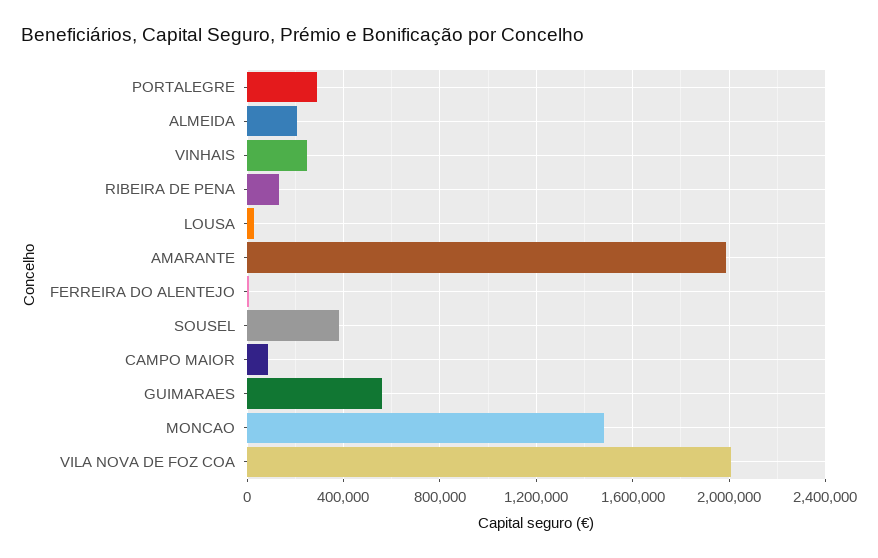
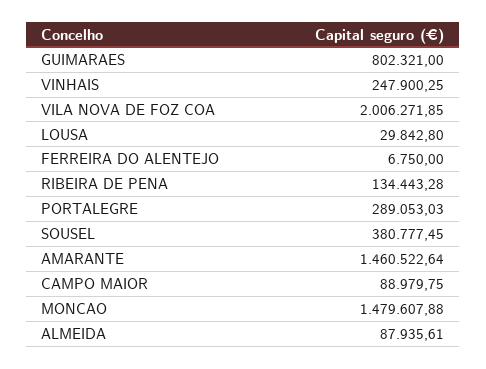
  {
    "PORTALEGRE": 289053.03,
-   "ALMEIDA": 200000,
+   "ALMEIDA": 87935.61,
    "VINHAIS": 247900.25,
    "RIBEIRA DE PENA": 134443.28,
    "LOUSA": 29842.8,
-   "AMARANTE": 2000000,
+   "AMARANTE": 1460522.64,
    "FERREIRA DO ALENTEJO": 6750,
    "SOUSEL": 380777.45,
    "CAMPO MAIOR": 88979.75,
-   "GUIMARAES": 550000,
+   "GUIMARAES": 802321,
    "MONCAO": 1479607.88,
    "VILA NOVA DE FOZ COA": 2006271.85
  }

